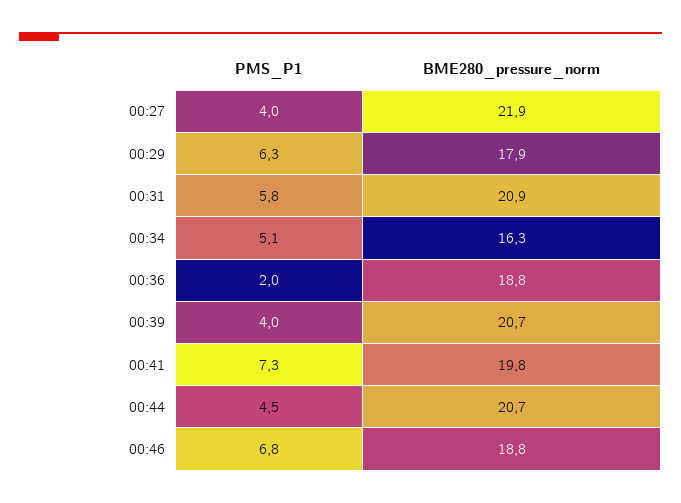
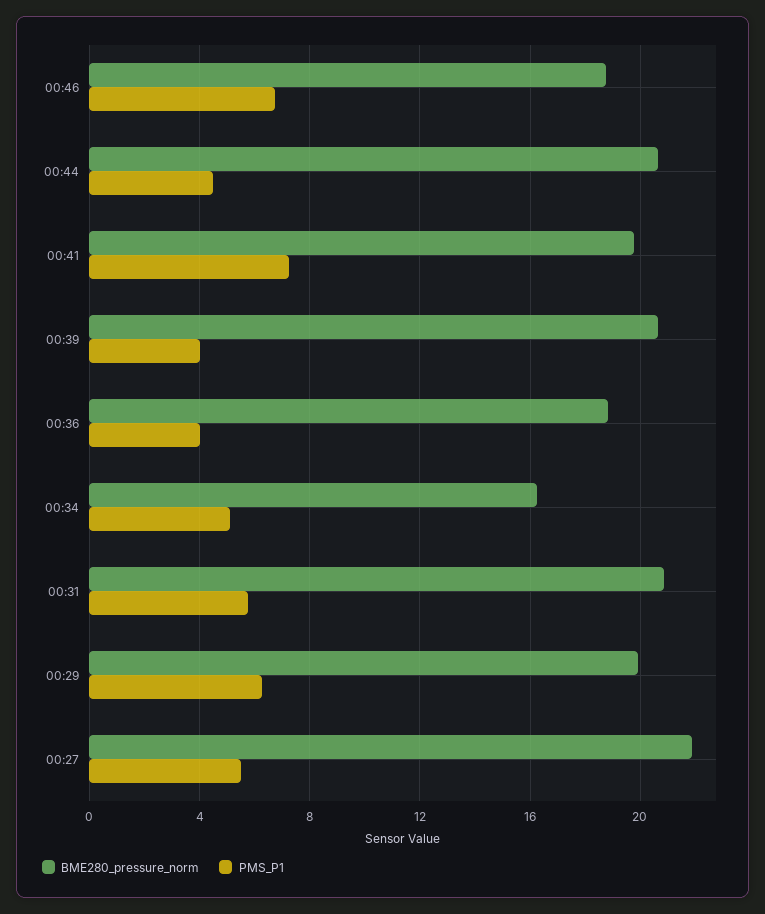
  {
    "PMS_P1": {
-     "00:27": 4,
+     "00:27": 5.5,
      "00:29": 6.3,
      "00:31": 5.8,
      "00:34": 5.1,
-     "00:36": 2,
+     "00:36": 4,
      "00:39": 4,
      "00:41": 7.3,
      "00:44": 4.5,
      "00:46": 6.8
    },
    "BME280_pressure_norm": {
      "00:27": 21.9,
-     "00:29": 17.9,
+     "00:29": 20,
      "00:31": 20.9,
      "00:34": 16.3,
      "00:36": 18.8,
      "00:39": 20.7,
      "00:41": 19.8,
      "00:44": 20.7,
      "00:46": 18.8
    }
  }

